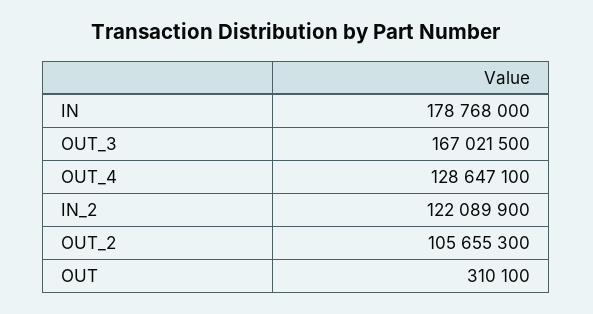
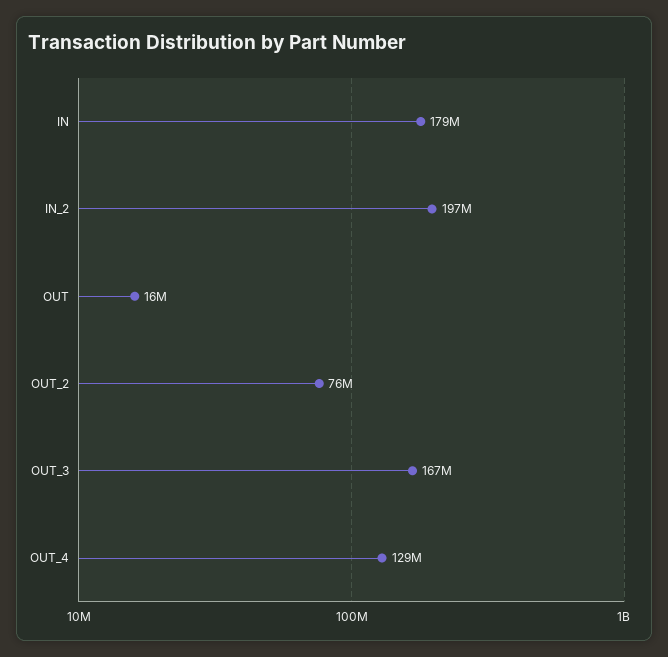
  {
    "IN": 178768000,
    "OUT_3": 167021500,
    "OUT_4": 128647100,
-   "IN_2": 122089900,
+   "IN_2": 197000000,
-   "OUT_2": 105655300,
+   "OUT_2": 76000000,
-   "OUT": 310100
+   "OUT": 16000000
  }

